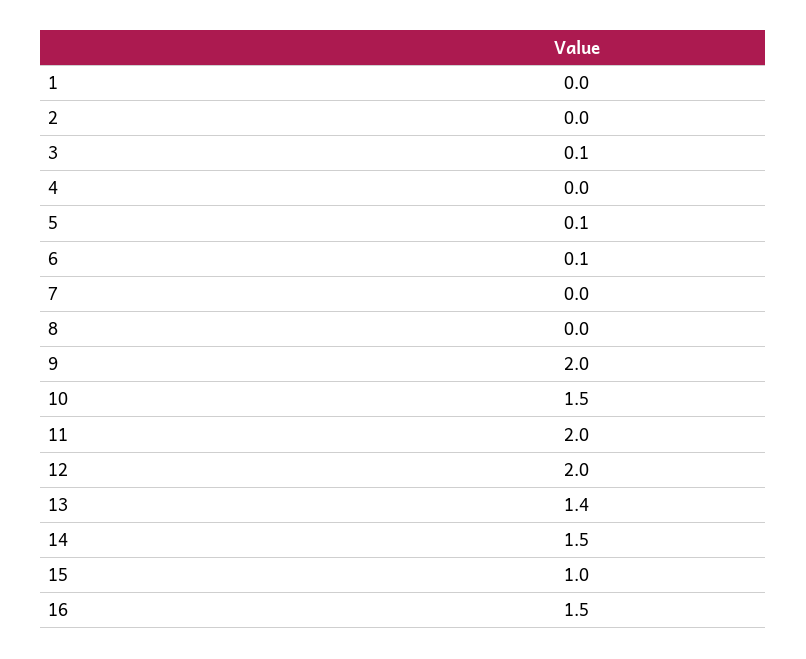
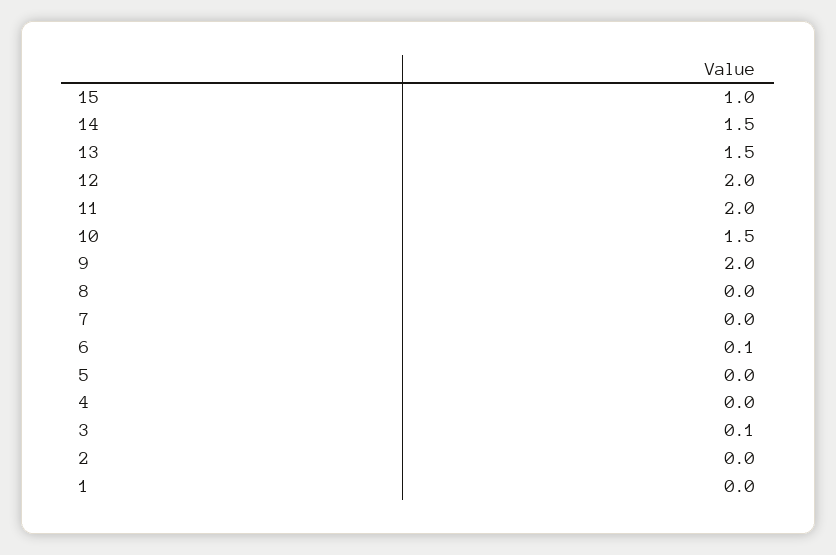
  {
    "1": 0,
    "2": 0,
    "3": 0.1,
    "4": 0,
-   "5": 0.1,
+   "5": 0,
    "6": 0.1,
    "7": 0,
    "8": 0,
    "9": 2,
    "10": 1.5,
    "11": 2,
    "12": 2,
-   "13": 1.4,
+   "13": 1.5,
    "14": 1.5,
-   "15": 1,
+   "15": 1
-   "16": 1.5
  }

